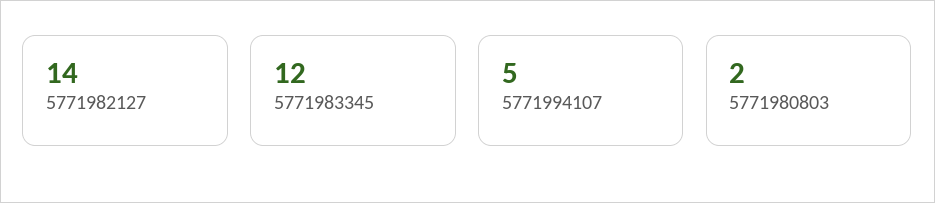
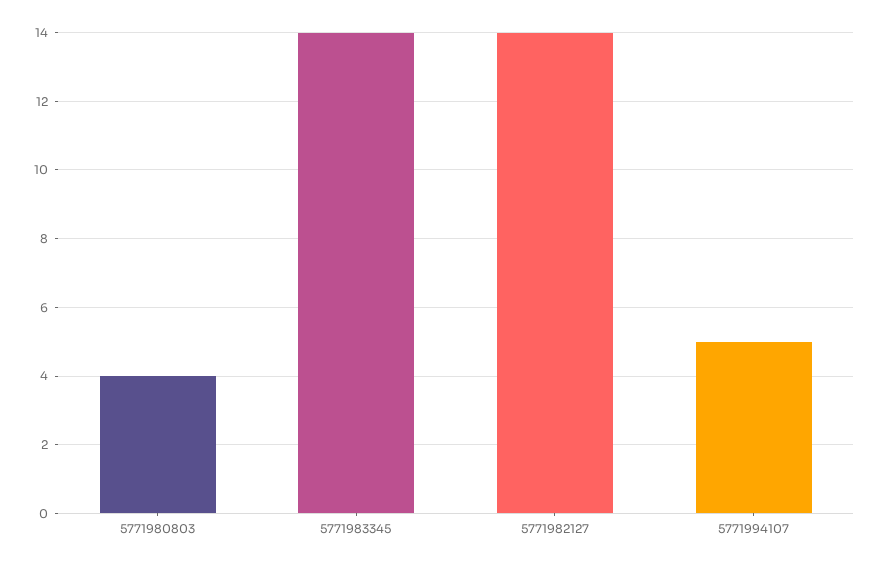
  {
    "5771982127": 14,
-   "5771983345": 12,
+   "5771983345": 14,
    "5771994107": 5,
-   "5771980803": 2
+   "5771980803": 4
  }

